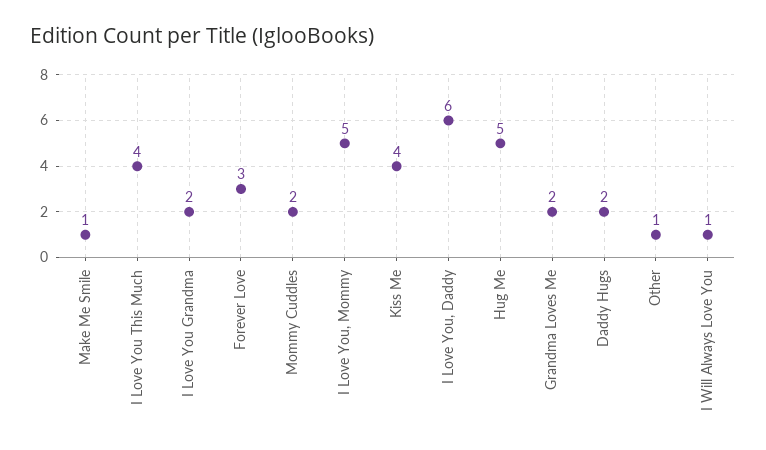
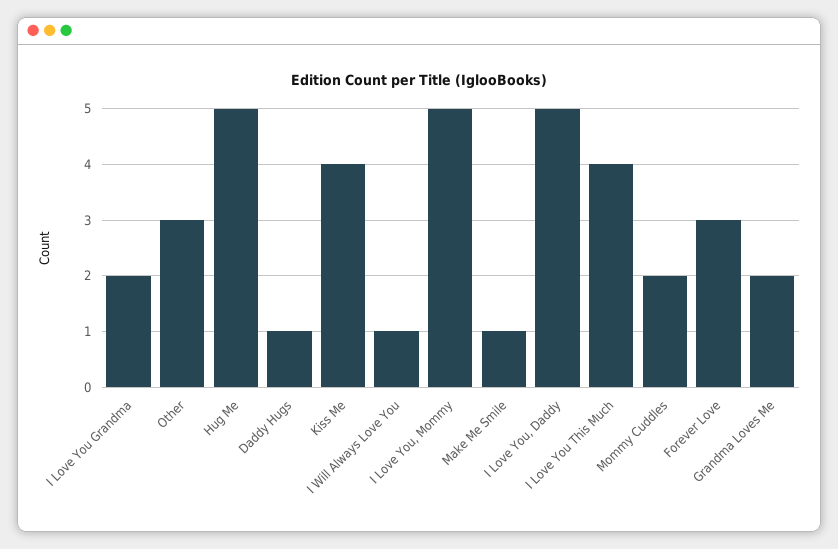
  {
    "Make Me Smile": 1,
    "I Love You This Much": 4,
    "I Love You Grandma": 2,
    "Forever Love": 3,
    "Mommy Cuddles": 2,
    "I Love You, Mommy": 5,
    "Kiss Me": 4,
-   "I Love You, Daddy": 6,
+   "I Love You, Daddy": 5,
    "Hug Me": 5,
    "Grandma Loves Me": 2,
-   "Daddy Hugs": 2,
+   "Daddy Hugs": 1,
-   "Other": 1,
+   "Other": 3,
    "I Will Always Love You": 1
  }

